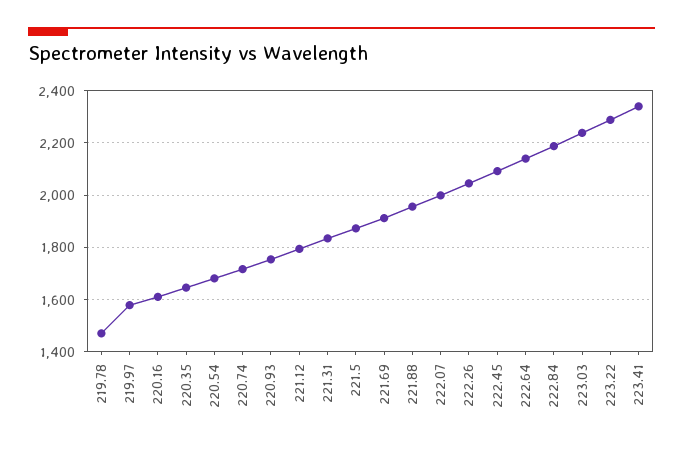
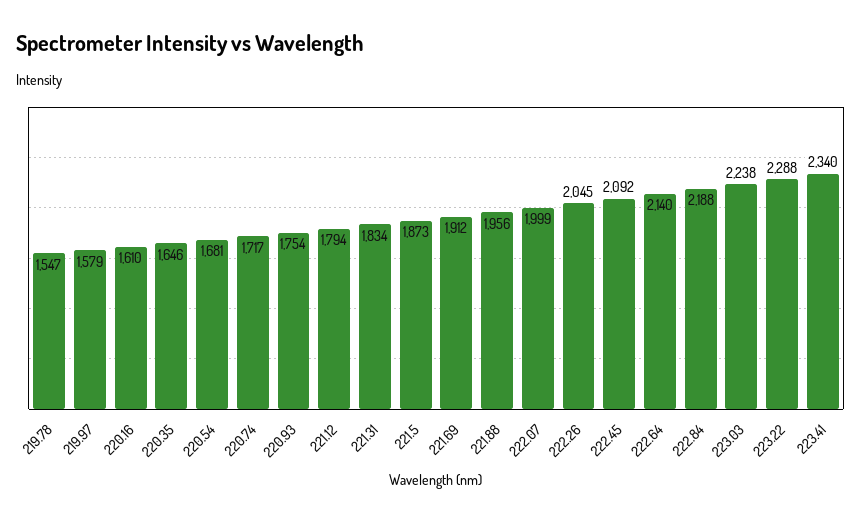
  {
-   "219.78": 1475,
+   "219.78": 1547,
    "219.97": 1579,
    "220.16": 1610,
    "220.35": 1646,
    "220.54": 1681,
    "220.74": 1717,
    "220.93": 1754,
    "221.12": 1794,
    "221.31": 1834,
    "221.5": 1873,
    "221.69": 1912,
    "221.88": 1956,
    "222.07": 1999,
    "222.26": 2045,
    "222.45": 2092,
    "222.64": 2140,
    "222.84": 2188,
    "223.03": 2238,
    "223.22": 2288,
    "223.41": 2340
  }

